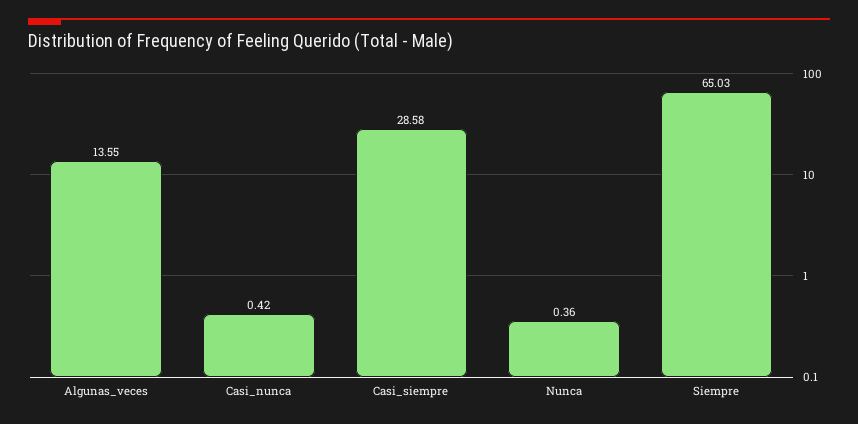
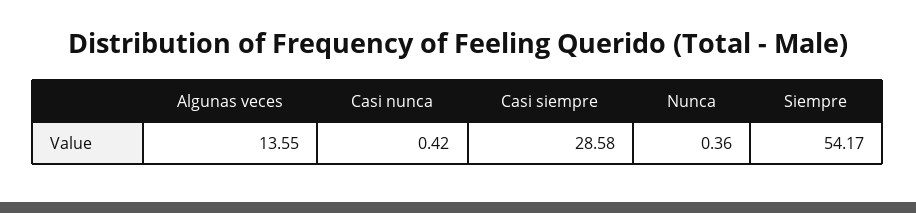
  {
    "Algunas_veces": 13.55,
    "Casi_nunca": 0.42,
    "Casi_siempre": 28.58,
    "Nunca": 0.36,
-   "Siempre": 65.03
+   "Siempre": 54.17
  }

